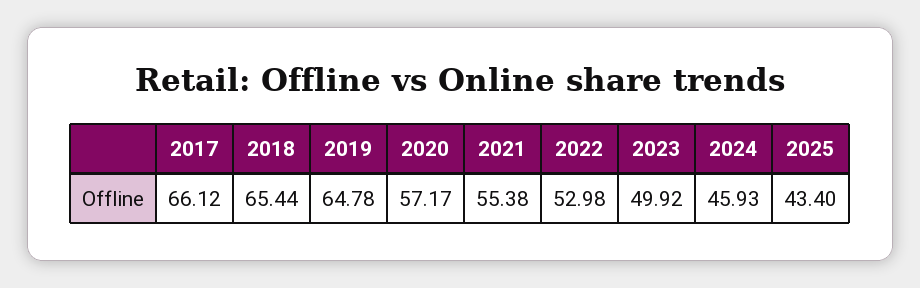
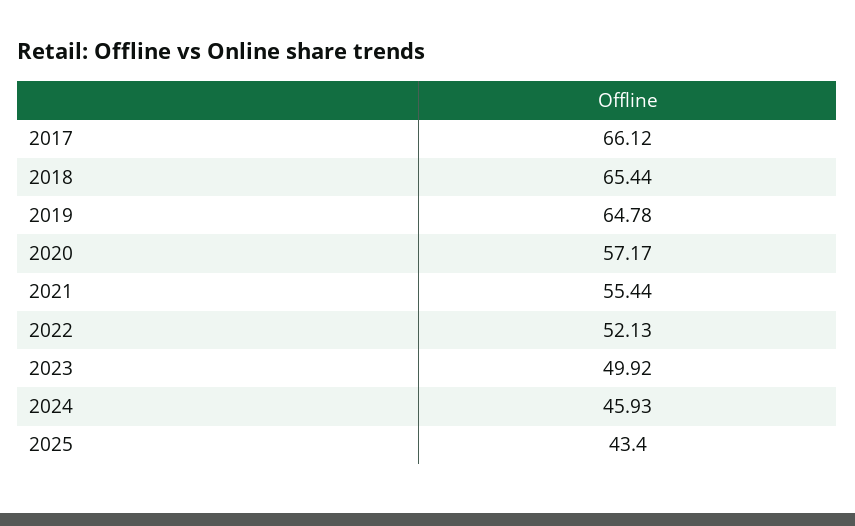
  {
    "2017": 66.12,
    "2018": 65.44,
    "2019": 64.78,
    "2020": 57.17,
-   "2021": 55.38,
+   "2021": 55.44,
-   "2022": 52.98,
+   "2022": 52.13,
    "2023": 49.92,
    "2024": 45.93,
    "2025": 43.4
  }

